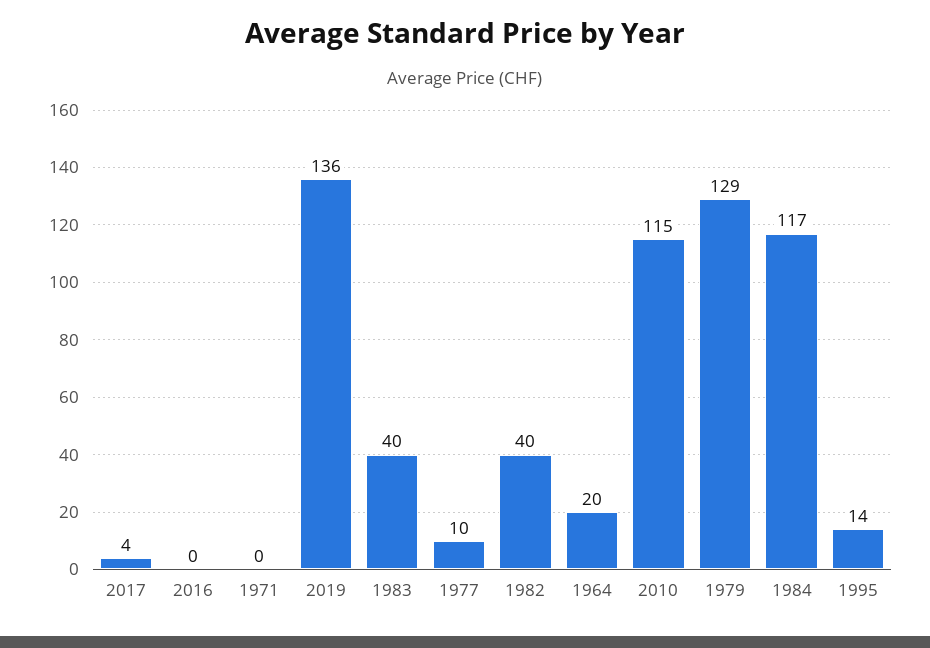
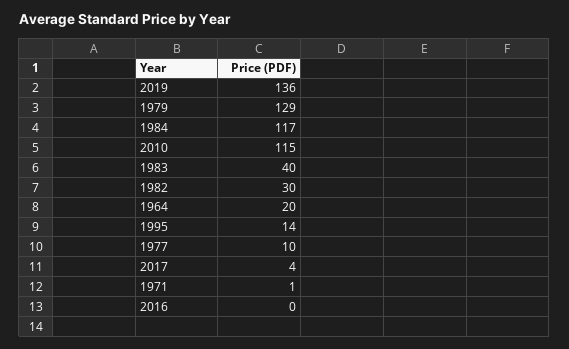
  {
    "2017": 4,
    "2016": 0,
-   "1971": 0,
+   "1971": 1,
    "2019": 136,
    "1983": 40,
    "1977": 10,
-   "1982": 40,
+   "1982": 30,
    "1964": 20,
    "2010": 115,
    "1979": 129,
    "1984": 117,
    "1995": 14
  }

